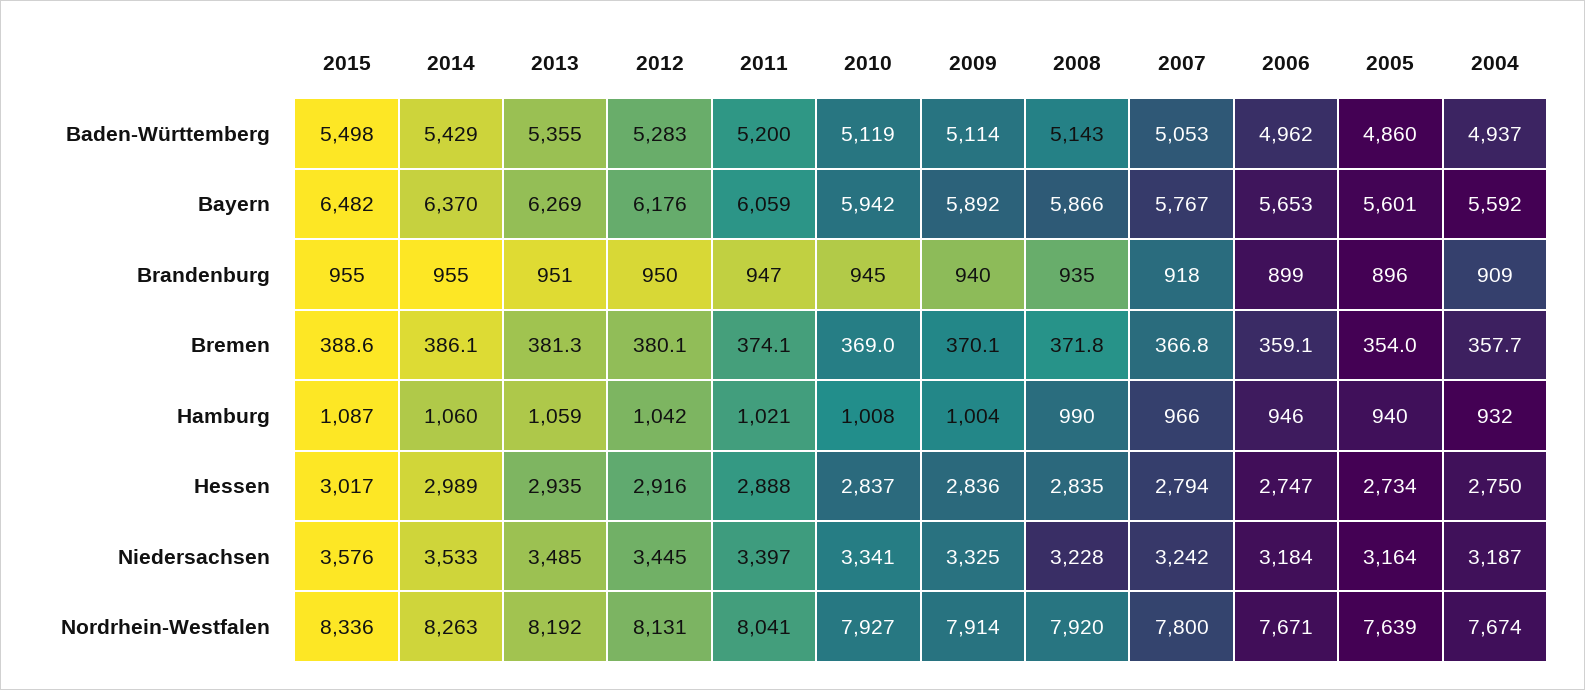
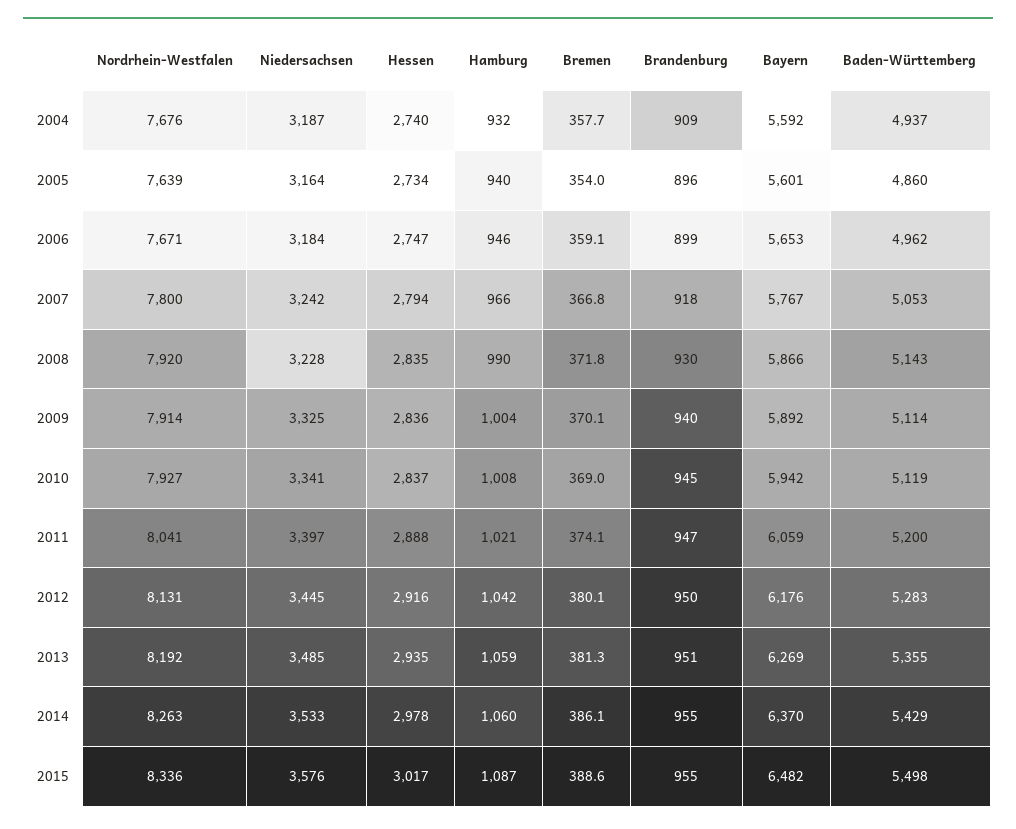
  {
    "2015": {
      "Baden-Württemberg": 5498,
      "Bayern": 6482,
      "Brandenburg": 955,
      "Bremen": 388.6,
      "Hamburg": 1087,
      "Hessen": 3017,
      "Niedersachsen": 3576,
      "Nordrhein-Westfalen": 8336
    },
    "2014": {
      "Baden-Württemberg": 5429,
      "Bayern": 6370,
      "Brandenburg": 955,
      "Bremen": 386.1,
      "Hamburg": 1060,
-     "Hessen": 2989,
+     "Hessen": 2978,
      "Niedersachsen": 3533,
      "Nordrhein-Westfalen": 8263
    },
    "2013": {
      "Baden-Württemberg": 5355,
      "Bayern": 6269,
      "Brandenburg": 951,
      "Bremen": 381.3,
      "Hamburg": 1059,
      "Hessen": 2935,
      "Niedersachsen": 3485,
      "Nordrhein-Westfalen": 8192
    },
    "2012": {
      "Baden-Württemberg": 5283,
      "Bayern": 6176,
      "Brandenburg": 950,
      "Bremen": 380.1,
      "Hamburg": 1042,
      "Hessen": 2916,
      "Niedersachsen": 3445,
      "Nordrhein-Westfalen": 8131
    },
    "2011": {
      "Baden-Württemberg": 5200,
      "Bayern": 6059,
      "Brandenburg": 947,
      "Bremen": 374.1,
      "Hamburg": 1021,
      "Hessen": 2888,
      "Niedersachsen": 3397,
      "Nordrhein-Westfalen": 8041
    },
    "2010": {
      "Baden-Württemberg": 5119,
      "Bayern": 5942,
      "Brandenburg": 945,
      "Bremen": 369,
      "Hamburg": 1008,
      "Hessen": 2837,
      "Niedersachsen": 3341,
      "Nordrhein-Westfalen": 7927
    },
    "2009": {
      "Baden-Württemberg": 5114,
      "Bayern": 5892,
      "Brandenburg": 940,
      "Bremen": 370.1,
      "Hamburg": 1004,
      "Hessen": 2836,
      "Niedersachsen": 3325,
      "Nordrhein-Westfalen": 7914
    },
    "2008": {
      "Baden-Württemberg": 5143,
      "Bayern": 5866,
-     "Brandenburg": 935,
+     "Brandenburg": 930,
      "Bremen": 371.8,
      "Hamburg": 990,
      "Hessen": 2835,
      "Niedersachsen": 3228,
      "Nordrhein-Westfalen": 7920
    },
    "2007": {
      "Baden-Württemberg": 5053,
      "Bayern": 5767,
      "Brandenburg": 918,
      "Bremen": 366.8,
      "Hamburg": 966,
      "Hessen": 2794,
      "Niedersachsen": 3242,
      "Nordrhein-Westfalen": 7800
    },
    "2006": {
      "Baden-Württemberg": 4962,
      "Bayern": 5653,
      "Brandenburg": 899,
      "Bremen": 359.1,
      "Hamburg": 946,
      "Hessen": 2747,
      "Niedersachsen": 3184,
      "Nordrhein-Westfalen": 7671
    },
    "2005": {
      "Baden-Württemberg": 4860,
      "Bayern": 5601,
      "Brandenburg": 896,
      "Bremen": 354,
      "Hamburg": 940,
      "Hessen": 2734,
      "Niedersachsen": 3164,
      "Nordrhein-Westfalen": 7639
    },
    "2004": {
      "Baden-Württemberg": 4937,
      "Bayern": 5592,
      "Brandenburg": 909,
      "Bremen": 357.7,
      "Hamburg": 932,
-     "Hessen": 2750,
+     "Hessen": 2740,
      "Niedersachsen": 3187,
-     "Nordrhein-Westfalen": 7674
+     "Nordrhein-Westfalen": 7676
    }
  }

